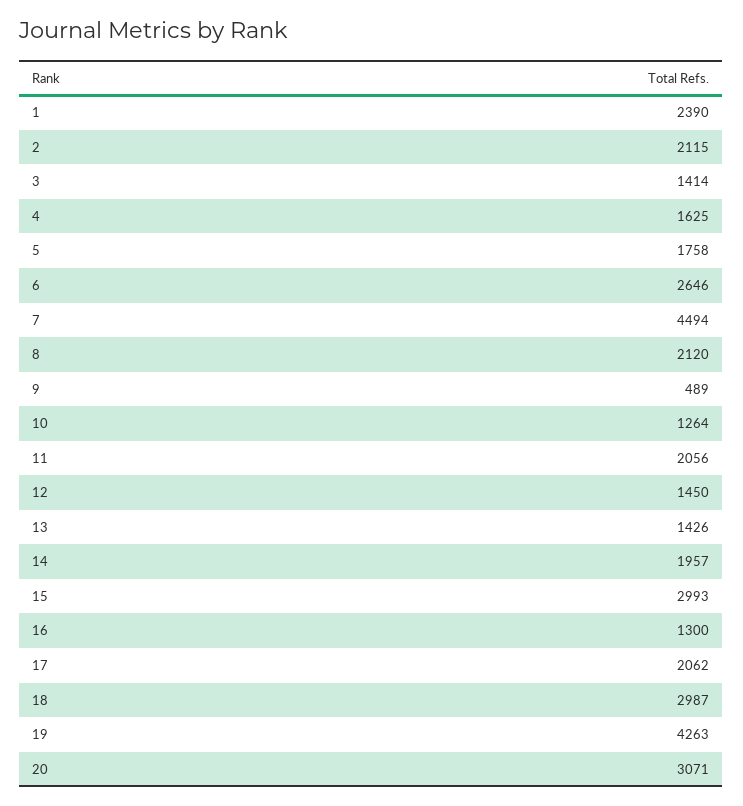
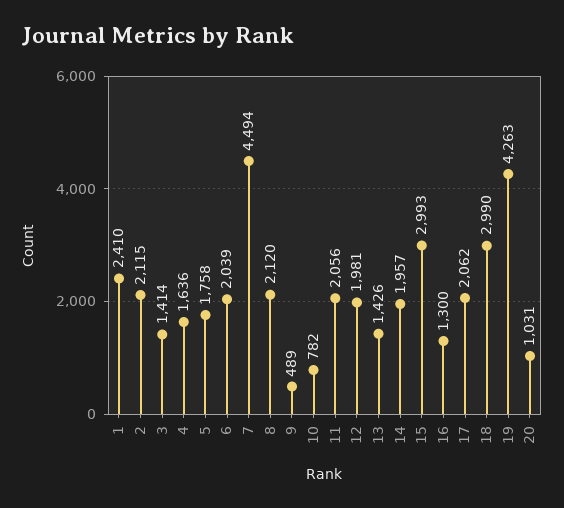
  {
-   "1": 2390,
+   "1": 2410,
    "2": 2115,
    "3": 1414,
-   "4": 1625,
+   "4": 1636,
    "5": 1758,
-   "6": 2646,
+   "6": 2039,
    "7": 4494,
    "8": 2120,
    "9": 489,
-   "10": 1264,
+   "10": 782,
    "11": 2056,
-   "12": 1450,
+   "12": 1981,
    "13": 1426,
    "14": 1957,
    "15": 2993,
    "16": 1300,
    "17": 2062,
-   "18": 2987,
+   "18": 2990,
    "19": 4263,
-   "20": 3071
+   "20": 1031
  }

